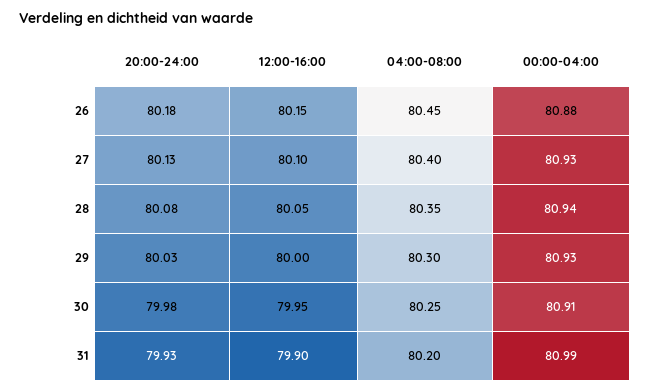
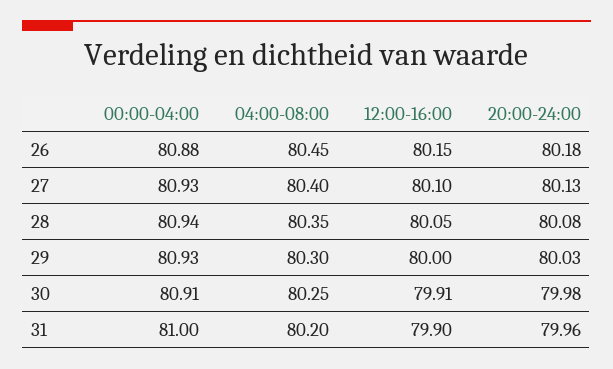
  {
    "20:00-24:00": {
      "26": 80.18,
      "27": 80.13,
      "28": 80.08,
      "29": 80.03,
      "30": 79.98,
-     "31": 79.93
+     "31": 79.96
    },
    "12:00-16:00": {
      "26": 80.15,
      "27": 80.1,
      "28": 80.05,
      "29": 80,
-     "30": 79.95,
+     "30": 79.91,
      "31": 79.9
    },
    "04:00-08:00": {
      "26": 80.45,
      "27": 80.4,
      "28": 80.35,
      "29": 80.3,
      "30": 80.25,
      "31": 80.2
    },
    "00:00-04:00": {
      "26": 80.88,
      "27": 80.93,
      "28": 80.94,
      "29": 80.93,
      "30": 80.91,
-     "31": 80.99
+     "31": 81
    }
  }

